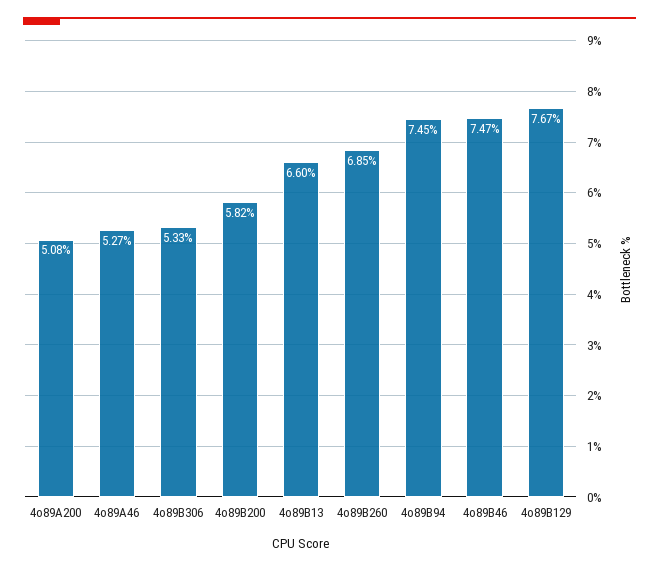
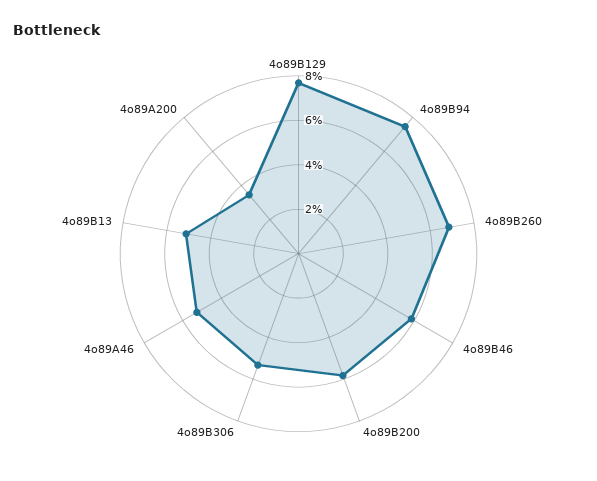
  {
-   "4o89A200": 5.08,
+   "4o89A200": 3.5,
    "4o89A46": 5.27,
    "4o89B306": 5.33,
    "4o89B200": 5.82,
-   "4o89B13": 6.6,
+   "4o89B13": 5,
    "4o89B260": 6.85,
    "4o89B94": 7.45,
-   "4o89B46": 7.47,
+   "4o89B46": 6,
    "4o89B129": 7.67
  }

